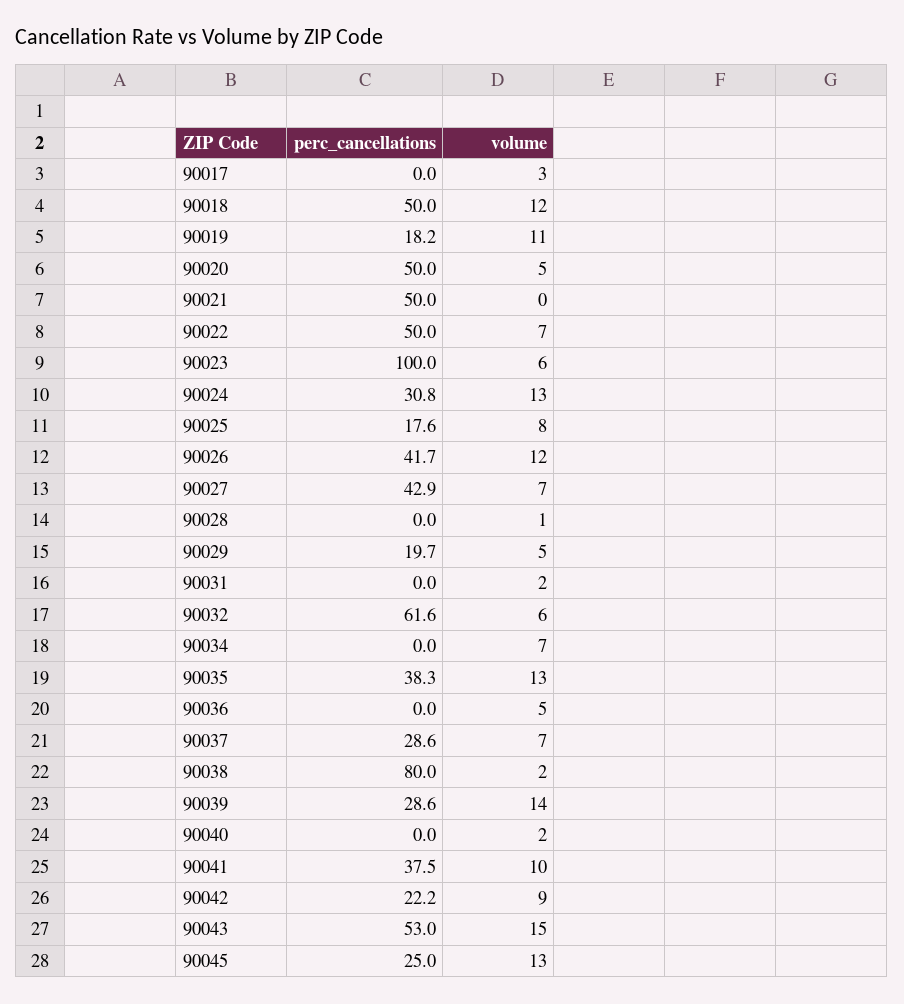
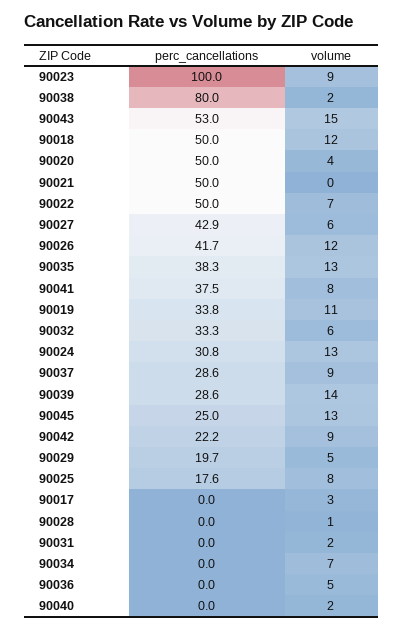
  {
    "perc_cancellations": {
      "90017": 0,
      "90018": 50,
-     "90019": 18.2,
+     "90019": 33.8,
      "90020": 50,
      "90021": 50,
      "90022": 50,
      "90023": 100,
      "90024": 30.8,
      "90025": 17.6,
      "90026": 41.7,
      "90027": 42.9,
      "90028": 0,
      "90029": 19.7,
      "90031": 0,
-     "90032": 61.6,
+     "90032": 33.3,
      "90034": 0,
      "90035": 38.3,
      "90036": 0,
      "90037": 28.6,
      "90038": 80,
      "90039": 28.6,
      "90040": 0,
      "90041": 37.5,
      "90042": 22.2,
      "90043": 53,
      "90045": 25
    },
    "volume": {
      "90017": 3,
      "90018": 12,
      "90019": 11,
-     "90020": 5,
+     "90020": 4,
      "90021": 0,
      "90022": 7,
-     "90023": 6,
+     "90023": 9,
      "90024": 13,
      "90025": 8,
      "90026": 12,
-     "90027": 7,
+     "90027": 6,
      "90028": 1,
      "90029": 5,
      "90031": 2,
      "90032": 6,
      "90034": 7,
      "90035": 13,
      "90036": 5,
-     "90037": 7,
+     "90037": 9,
      "90038": 2,
      "90039": 14,
      "90040": 2,
-     "90041": 10,
+     "90041": 8,
      "90042": 9,
      "90043": 15,
      "90045": 13
    }
  }

